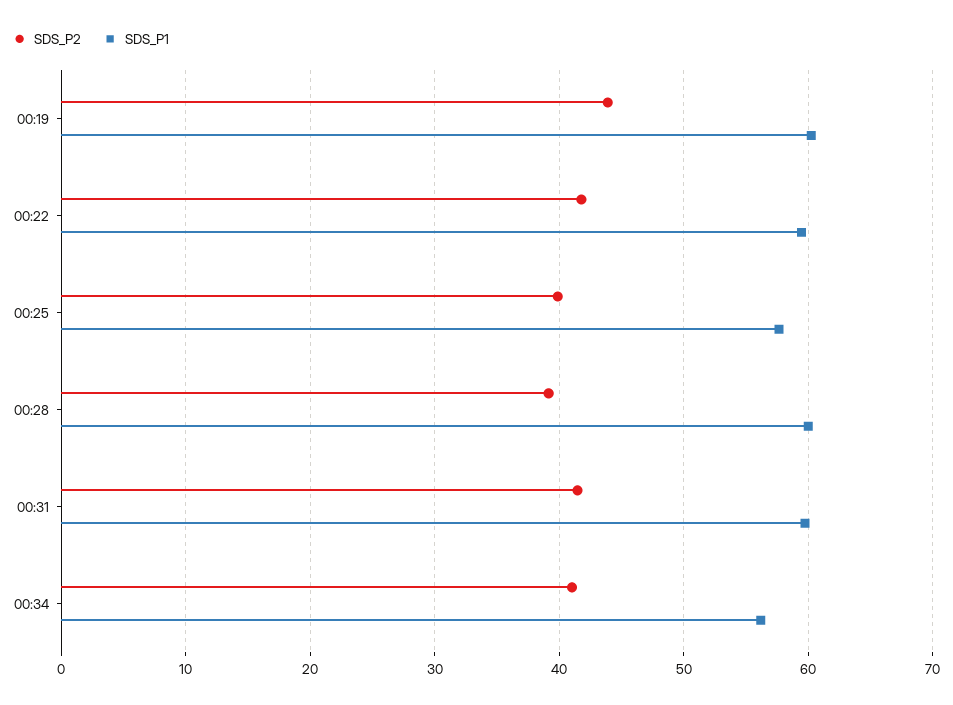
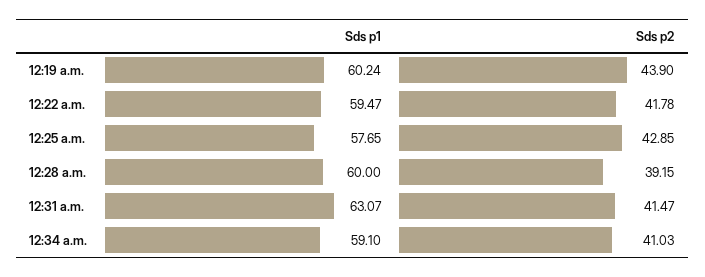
  {
    "SDS_P2": {
      "00:19": 43.9,
      "00:22": 41.78,
-     "00:25": 40,
+     "00:25": 42.85,
      "00:28": 39.15,
      "00:31": 41.47,
      "00:34": 41.03
    },
    "SDS_P1": {
      "00:19": 60.24,
      "00:22": 59.47,
      "00:25": 57.65,
      "00:28": 60,
-     "00:31": 60,
+     "00:31": 63.07,
-     "00:34": 56
+     "00:34": 59.1
    }
  }

